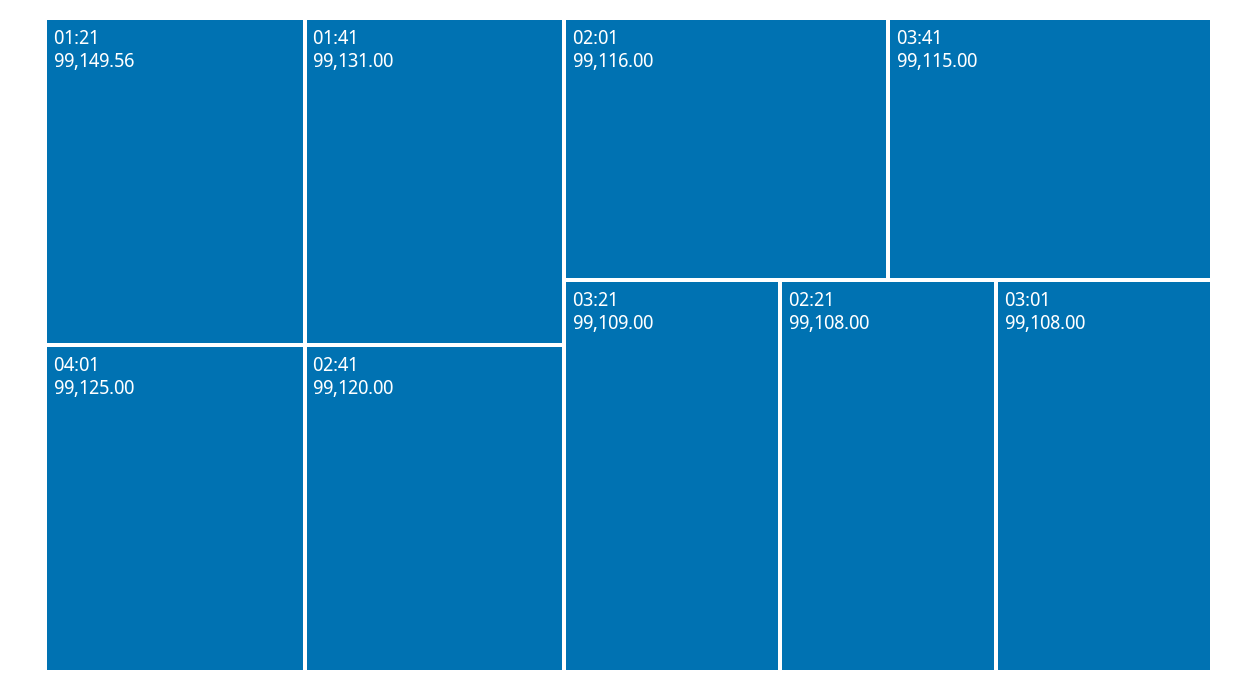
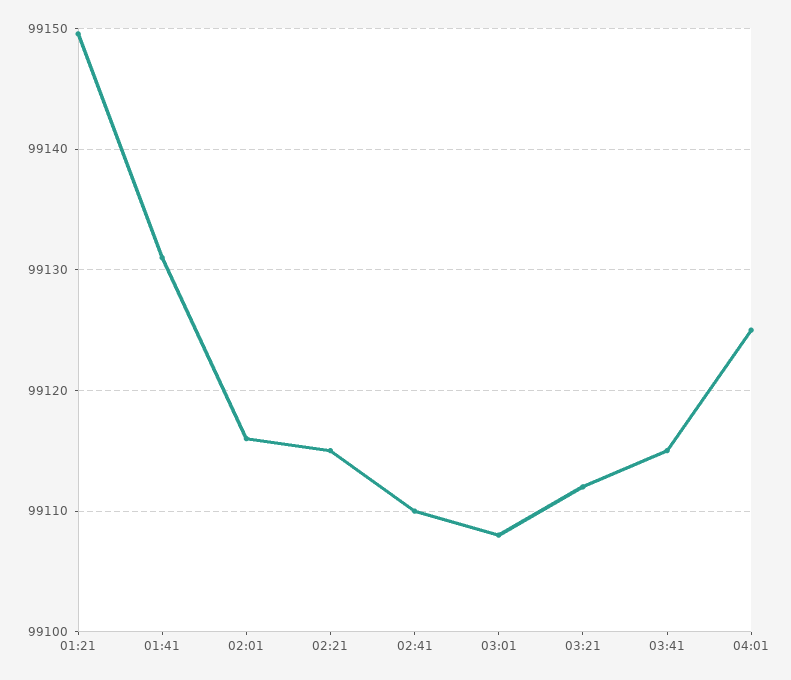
  {
    "01:21": 99149.56,
    "01:41": 99131,
    "04:01": 99125,
-   "02:41": 99120,
+   "02:41": 99110,
    "02:01": 99116,
    "03:41": 99115,
-   "03:21": 99109,
+   "03:21": 99112,
-   "02:21": 99108,
+   "02:21": 99115,
    "03:01": 99108
  }

